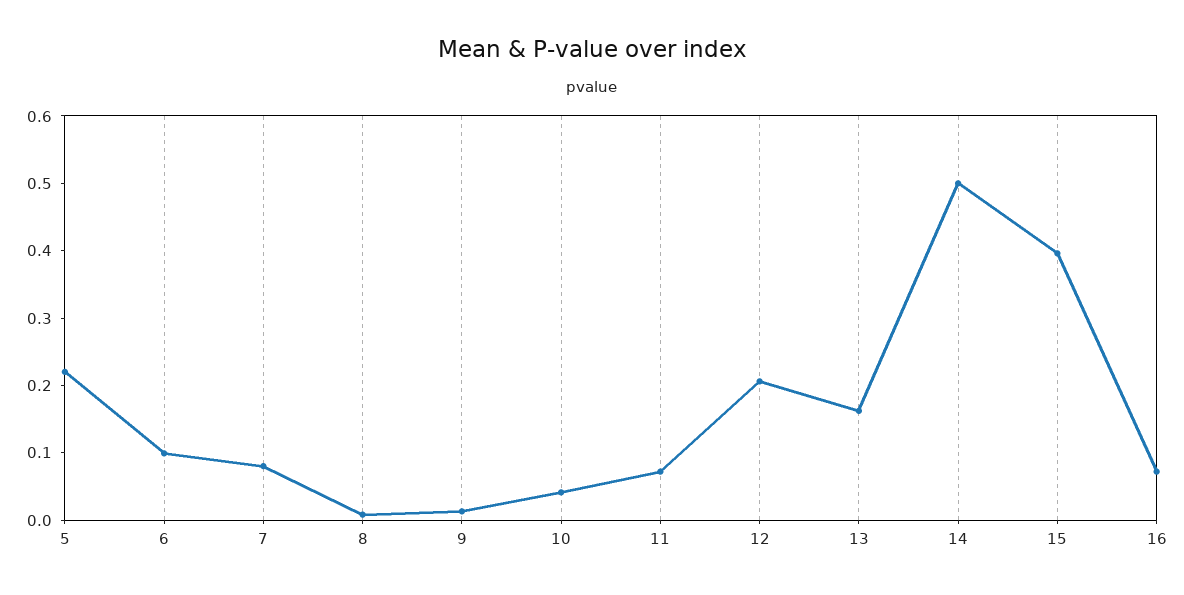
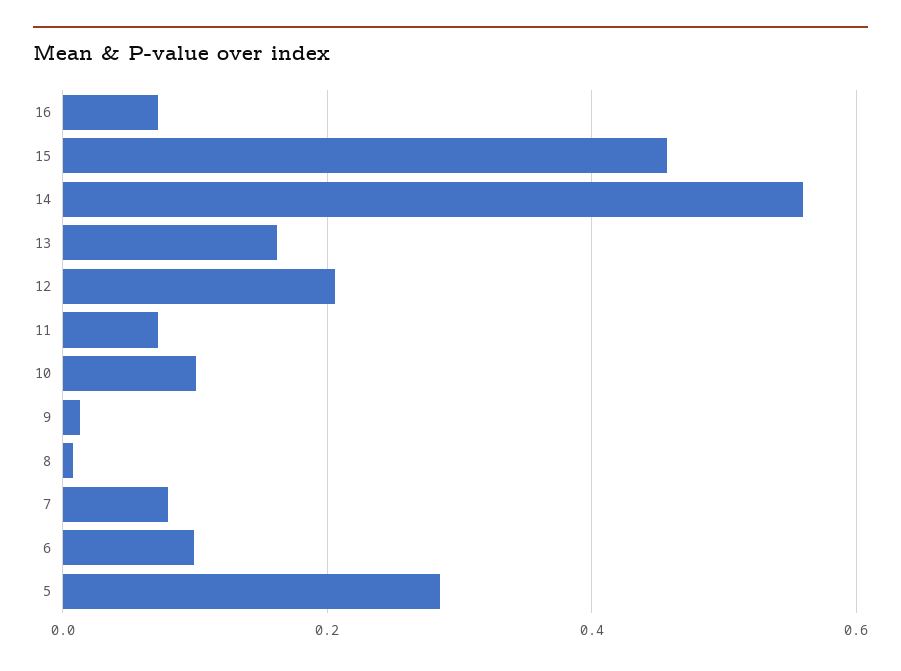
  {
-   "5": 0.22,
+   "5": 0.28,
    "6": 0.1,
    "7": 0.08,
    "8": 0,
    "9": 0.02,
-   "10": 0.04,
+   "10": 0.1,
    "11": 0.08,
    "12": 0.2,
    "13": 0.16,
-   "14": 0.5,
+   "14": 0.56,
-   "15": 0.4,
+   "15": 0.46,
    "16": 0.08
  }

